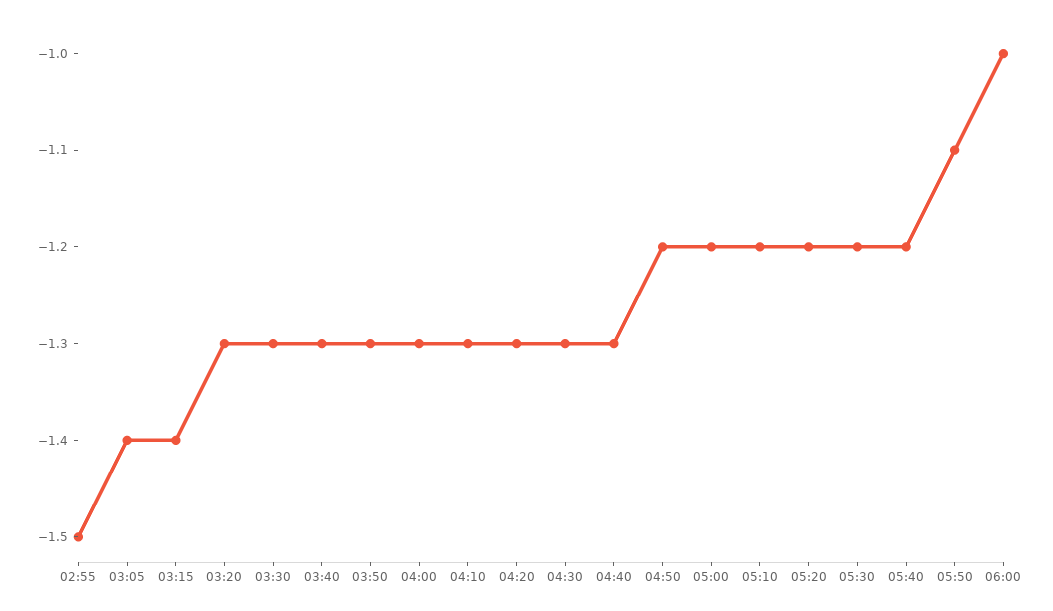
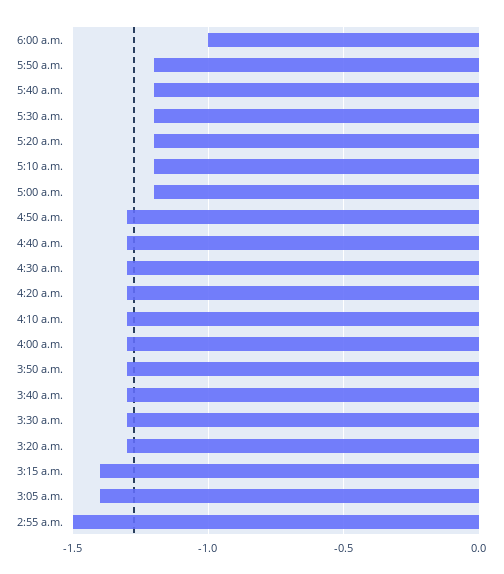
  {
    "02:55": -1.5,
    "03:05": -1.4,
    "03:15": -1.4,
    "03:20": -1.3,
    "03:30": -1.3,
    "03:40": -1.3,
    "03:50": -1.3,
    "04:00": -1.3,
    "04:10": -1.3,
    "04:20": -1.3,
    "04:30": -1.3,
    "04:40": -1.3,
-   "04:50": -1.2,
+   "04:50": -1.3,
    "05:00": -1.2,
    "05:10": -1.2,
    "05:20": -1.2,
    "05:30": -1.2,
    "05:40": -1.2,
-   "05:50": -1.1,
+   "05:50": -1.2,
    "06:00": -1
  }

